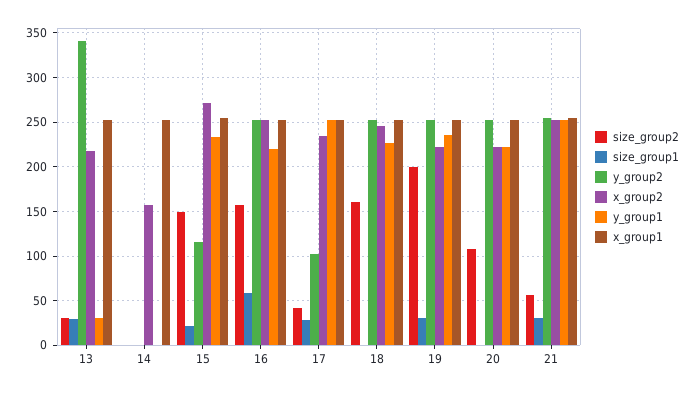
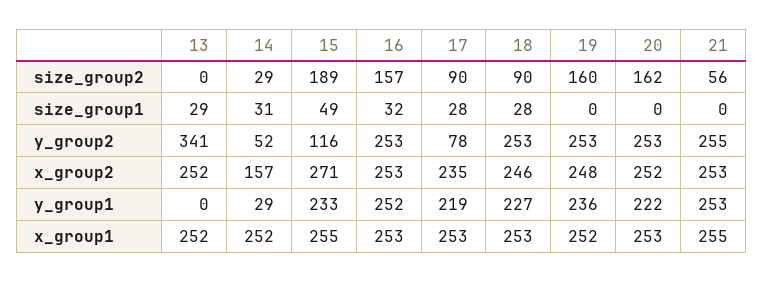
  {
    "size_group2": {
-     "13": 30,
+     "13": 0,
-     "14": 0,
+     "14": 29,
-     "15": 150,
+     "15": 189,
      "16": 157,
-     "17": 40,
+     "17": 90,
-     "18": 160,
+     "18": 90,
-     "19": 200,
+     "19": 160,
-     "20": 110,
+     "20": 162,
      "21": 56
    },
    "size_group1": {
      "13": 29,
-     "14": 0,
+     "14": 31,
-     "15": 20,
+     "15": 49,
-     "16": 60,
+     "16": 32,
      "17": 28,
-     "18": 0,
+     "18": 28,
-     "19": 30,
+     "19": 0,
      "20": 0,
-     "21": 30
+     "21": 0
    },
    "y_group2": {
      "13": 341,
-     "14": 0,
+     "14": 52,
      "15": 116,
      "16": 253,
-     "17": 100,
+     "17": 78,
      "18": 253,
      "19": 253,
      "20": 253,
      "21": 255
    },
    "x_group2": {
-     "13": 220,
+     "13": 252,
      "14": 157,
      "15": 271,
      "16": 253,
      "17": 235,
      "18": 246,
-     "19": 220,
+     "19": 248,
-     "20": 220,
+     "20": 252,
      "21": 253
    },
    "y_group1": {
-     "13": 30,
+     "13": 0,
-     "14": 0,
+     "14": 29,
      "15": 233,
-     "16": 220,
+     "16": 252,
-     "17": 250,
+     "17": 219,
      "18": 227,
      "19": 236,
      "20": 222,
      "21": 253
    },
    "x_group1": {
      "13": 252,
      "14": 252,
      "15": 255,
      "16": 253,
      "17": 253,
      "18": 253,
      "19": 252,
      "20": 253,
      "21": 255
    }
  }

